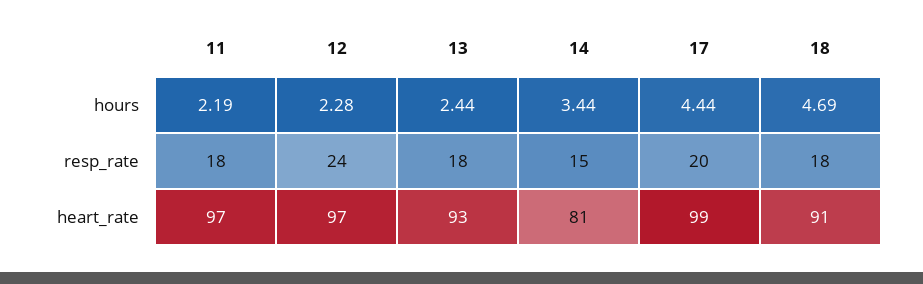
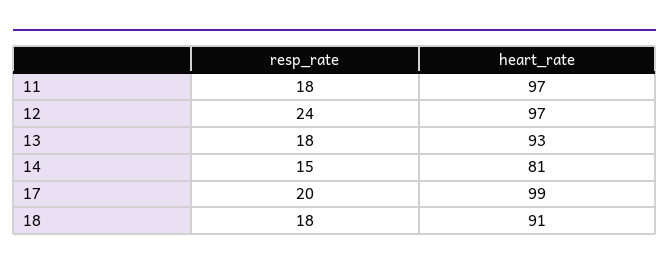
  {
    "11": {
-     "hours": 2.19,
      "resp_rate": 18,
      "heart_rate": 97
    },
    "12": {
-     "hours": 2.28,
      "resp_rate": 24,
      "heart_rate": 97
    },
    "13": {
-     "hours": 2.44,
      "resp_rate": 18,
      "heart_rate": 93
    },
    "14": {
-     "hours": 3.44,
      "resp_rate": 15,
      "heart_rate": 81
    },
    "17": {
-     "hours": 4.44,
      "resp_rate": 20,
      "heart_rate": 99
    },
    "18": {
-     "hours": 4.69,
      "resp_rate": 18,
      "heart_rate": 91
    }
  }

